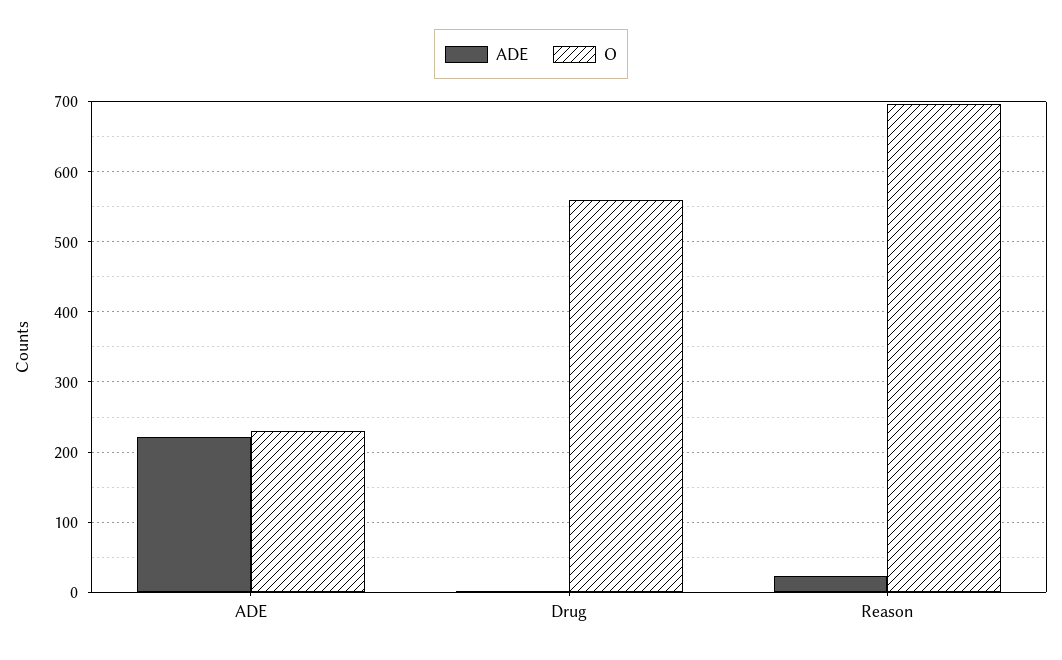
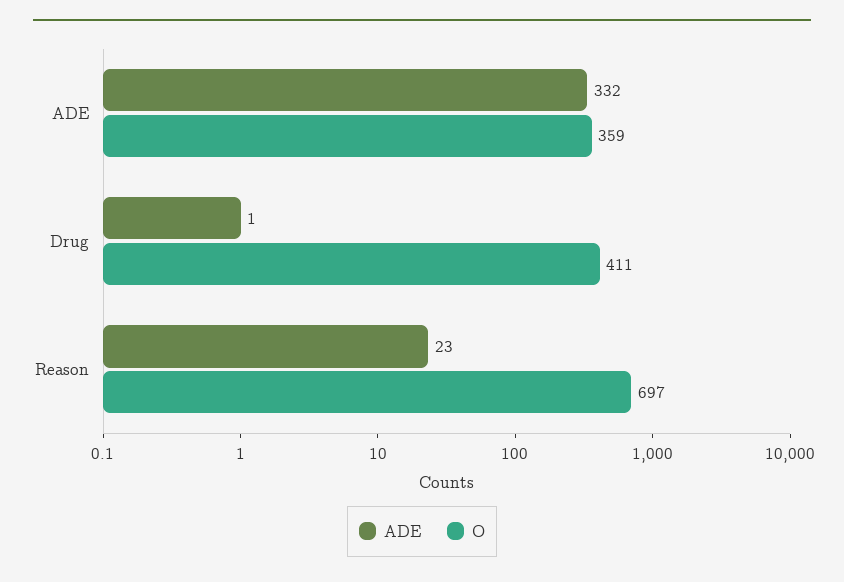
  {
    "ADE": {
-     "ADE": 220,
+     "ADE": 332,
      "Drug": 1,
      "Reason": 23
    },
    "O": {
-     "ADE": 230,
+     "ADE": 359,
-     "Drug": 560,
+     "Drug": 411,
      "Reason": 697
    }
  }

